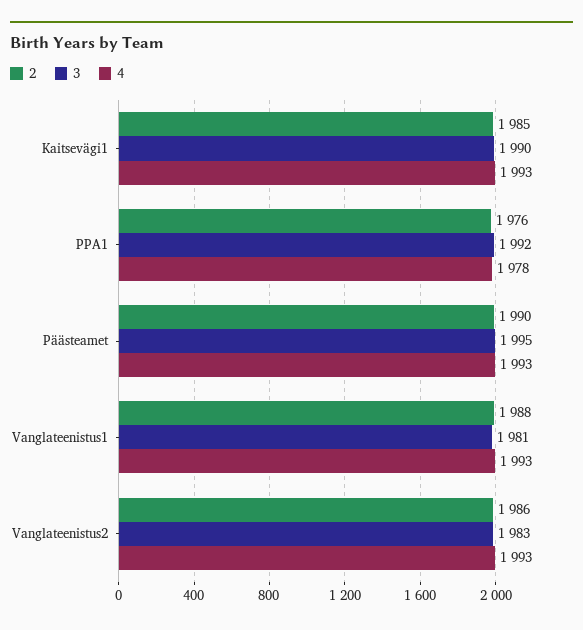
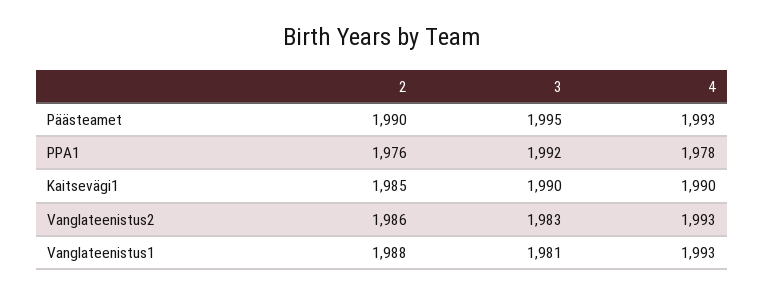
  {
    "2": {
      "Kaitsevägi1": 1985,
      "PPA1": 1976,
      "Päästeamet": 1990,
      "Vanglateenistus1": 1988,
      "Vanglateenistus2": 1986
    },
    "3": {
      "Kaitsevägi1": 1990,
      "PPA1": 1992,
      "Päästeamet": 1995,
      "Vanglateenistus1": 1981,
      "Vanglateenistus2": 1983
    },
    "4": {
-     "Kaitsevägi1": 1993,
+     "Kaitsevägi1": 1990,
      "PPA1": 1978,
      "Päästeamet": 1993,
      "Vanglateenistus1": 1993,
      "Vanglateenistus2": 1993
    }
  }

